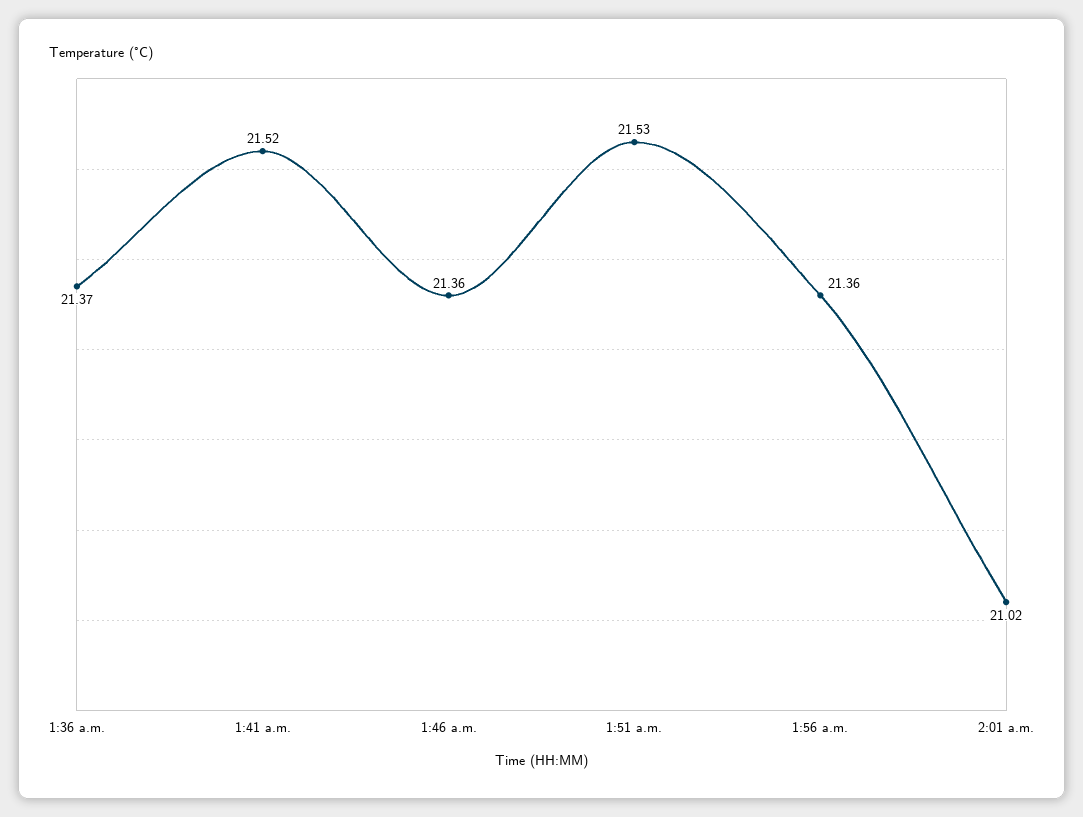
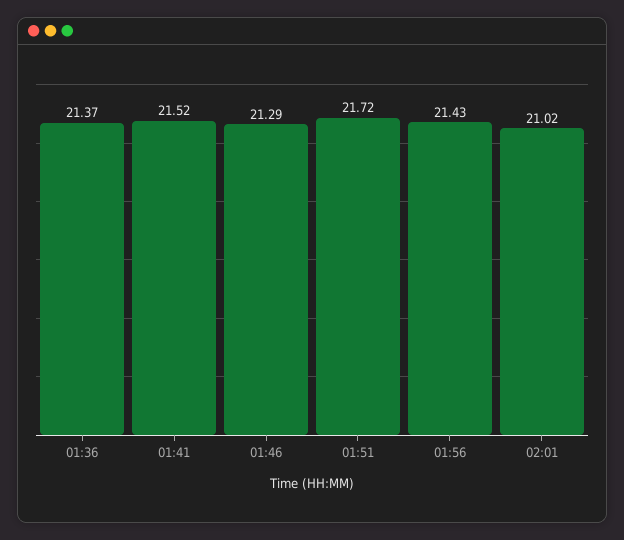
  {
    "1:36 a.m.": 21.37,
    "1:41 a.m.": 21.52,
-   "1:46 a.m.": 21.36,
+   "1:46 a.m.": 21.29,
-   "1:51 a.m.": 21.53,
+   "1:51 a.m.": 21.72,
-   "1:56 a.m.": 21.36,
+   "1:56 a.m.": 21.43,
    "2:01 a.m.": 21.02
  }

